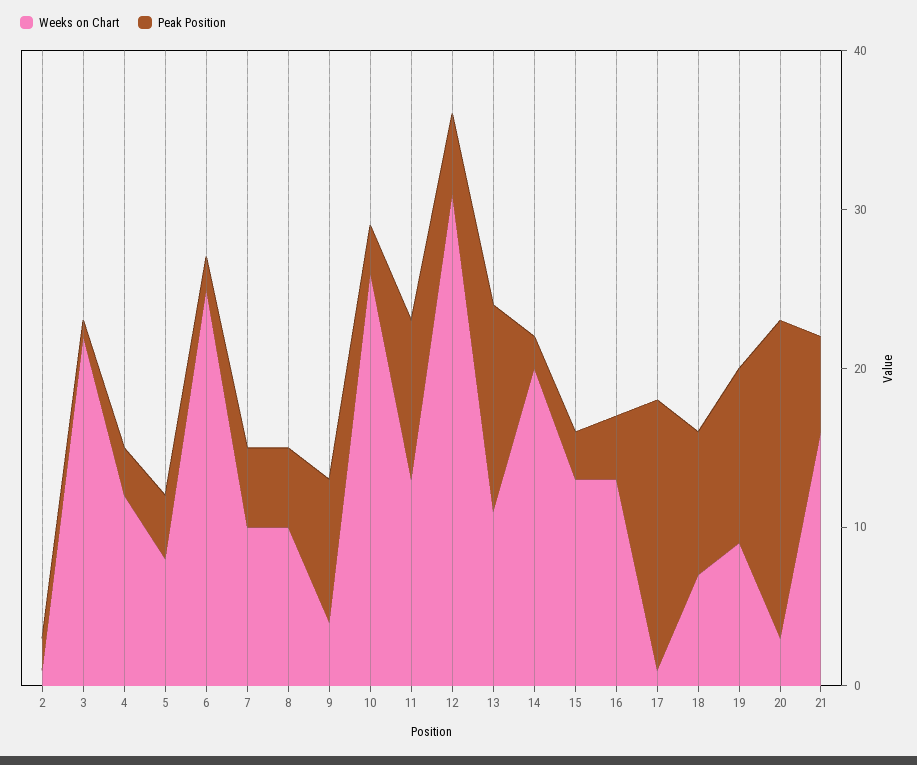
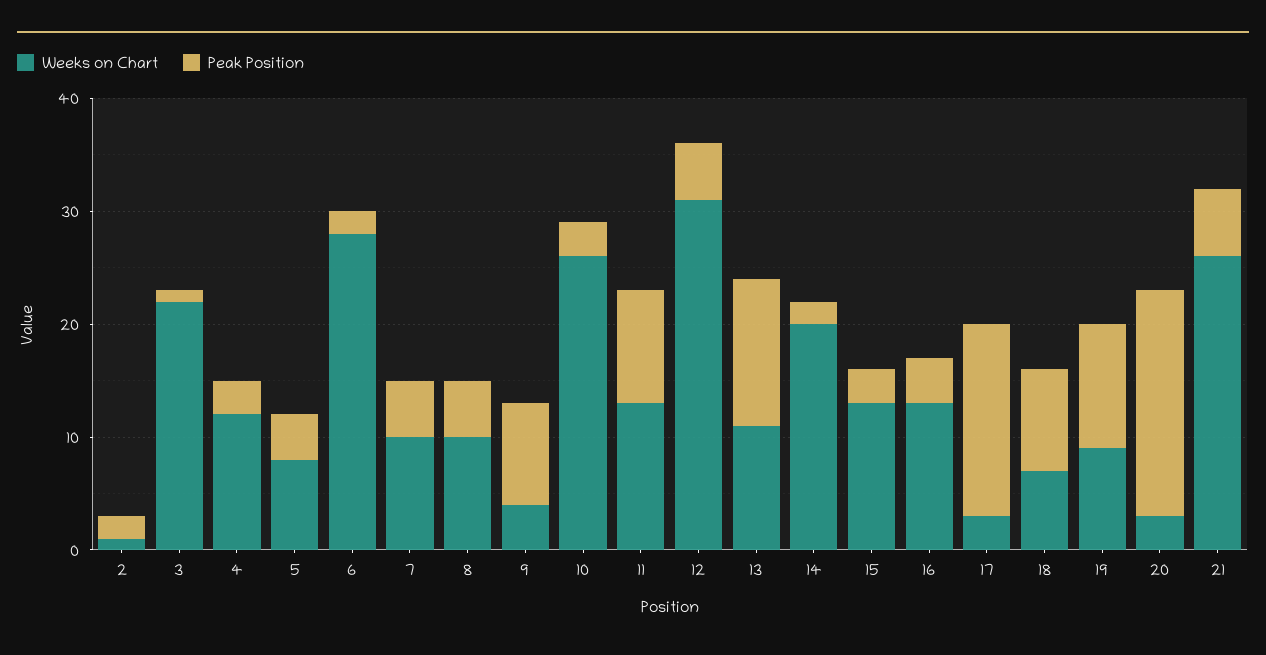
  {
    "Weeks on Chart": {
      "2": 1,
      "3": 22,
      "4": 12,
      "5": 8,
-     "6": 25,
+     "6": 28,
      "7": 10,
      "8": 10,
      "9": 4,
      "10": 26,
      "11": 13,
      "12": 31,
      "13": 11,
      "14": 20,
      "15": 13,
      "16": 13,
-     "17": 1,
+     "17": 3,
      "18": 7,
      "19": 9,
      "20": 3,
-     "21": 16
+     "21": 26
    },
    "Peak Position": {
      "2": 2,
      "3": 1,
      "4": 3,
      "5": 4,
      "6": 2,
      "7": 5,
      "8": 5,
      "9": 9,
      "10": 3,
      "11": 10,
      "12": 5,
      "13": 13,
      "14": 2,
      "15": 3,
      "16": 4,
      "17": 17,
      "18": 9,
      "19": 11,
      "20": 20,
      "21": 6
    }
  }

